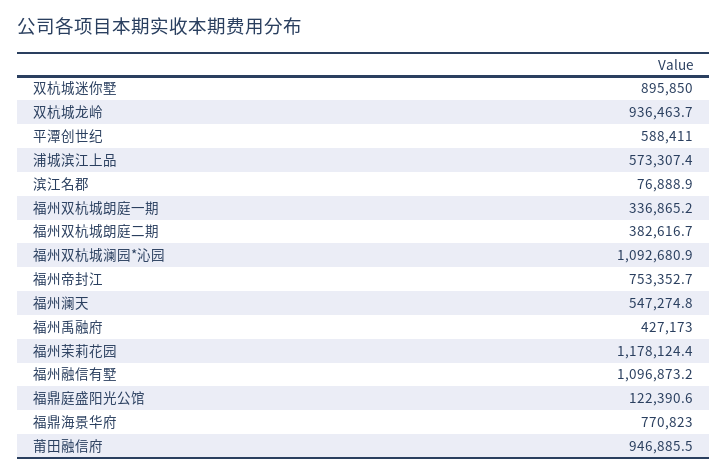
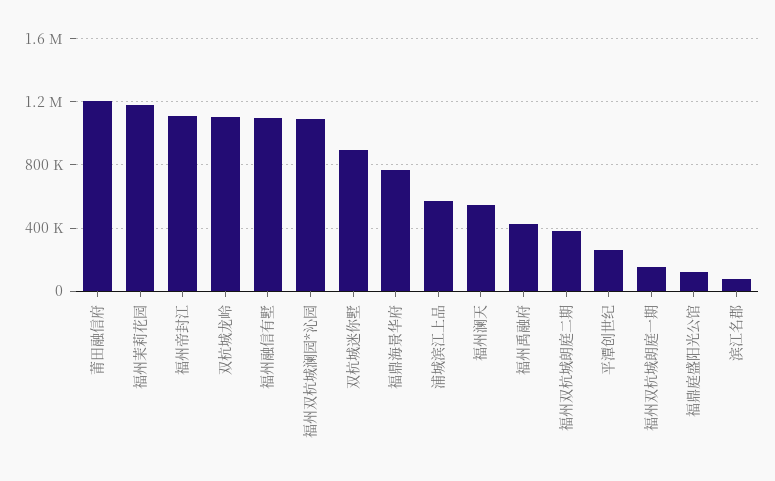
  {
    "双杭城迷你墅": 895850,
-   "双杭城龙岭": 936463.7,
+   "双杭城龙岭": 1100000,
-   "平潭创世纪": 588411,
+   "平潭创世纪": 250000,
    "浦城滨江上品": 573307.4,
    "滨江名郡": 76888.9,
-   "福州双杭城朗庭一期": 336865.2,
+   "福州双杭城朗庭一期": 150000,
    "福州双杭城朗庭二期": 382616.7,
    "福州双杭城澜园*沁园": 1092680.9,
-   "福州帝封江": 753352.7,
+   "福州帝封江": 1100000,
    "福州澜天": 547274.8,
    "福州禹融府": 427173,
    "福州茉莉花园": 1178124.4,
    "福州融信有墅": 1096873.2,
    "福鼎庭盛阳光公馆": 122390.6,
    "福鼎海景华府": 770823,
-   "莆田融信府": 946885.5
+   "莆田融信府": 1200000
  }

